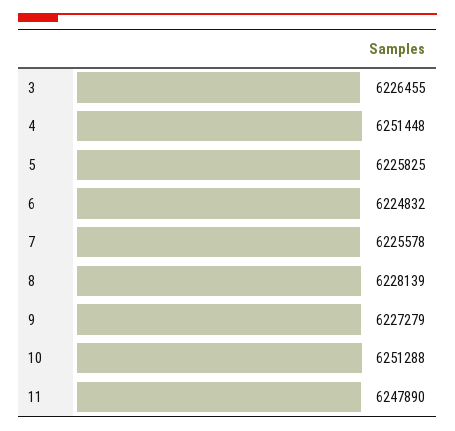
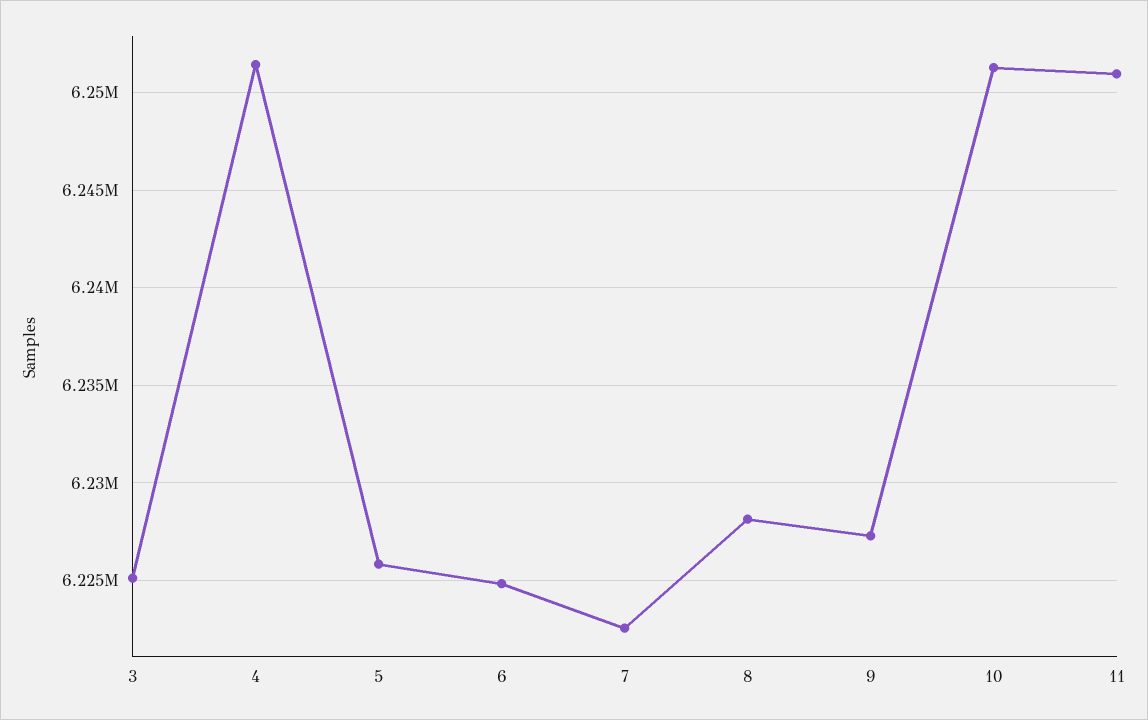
  {
-   "3": 6226455,
+   "3": 6225000,
    "4": 6251448,
    "5": 6225825,
    "6": 6224832,
-   "7": 6225578,
+   "7": 6222500,
    "8": 6228139,
    "9": 6227279,
    "10": 6251288,
-   "11": 6247890
+   "11": 6251000
  }

